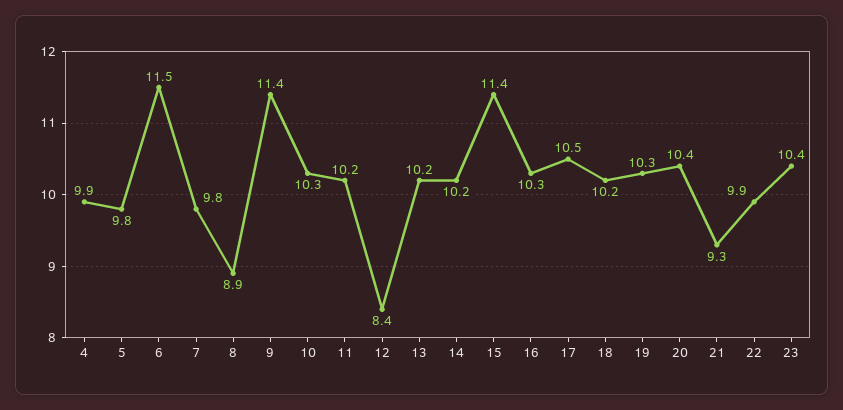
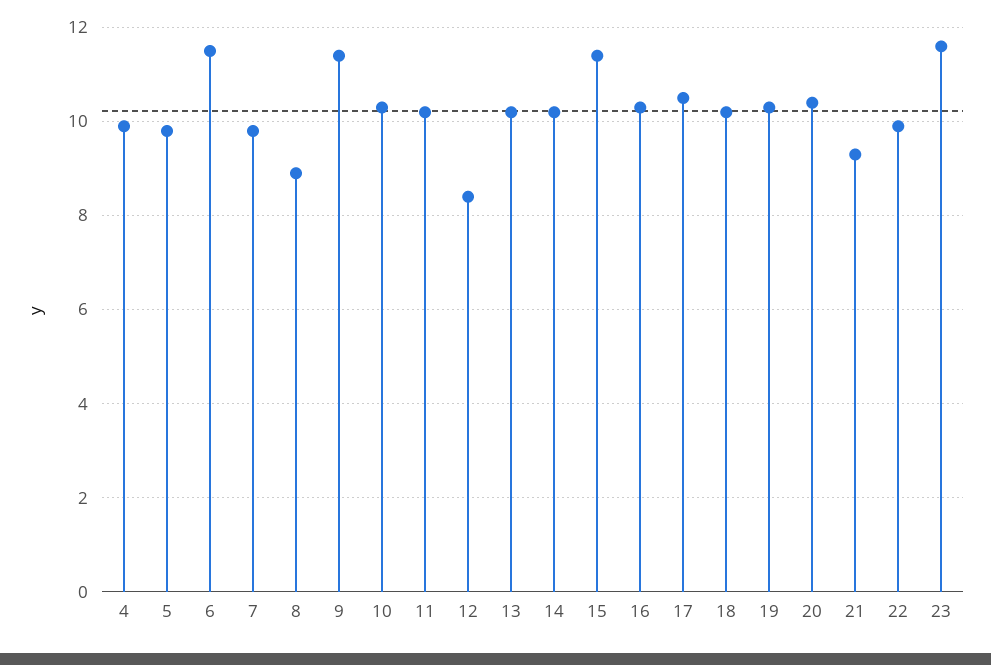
  {
    "4": 9.9,
    "5": 9.8,
    "6": 11.5,
    "7": 9.8,
    "8": 8.9,
    "9": 11.4,
    "10": 10.3,
    "11": 10.2,
    "12": 8.4,
    "13": 10.2,
    "14": 10.2,
    "15": 11.4,
    "16": 10.3,
    "17": 10.5,
    "18": 10.2,
    "19": 10.3,
    "20": 10.4,
    "21": 9.3,
    "22": 9.9,
-   "23": 10.4
+   "23": 11.5
  }

